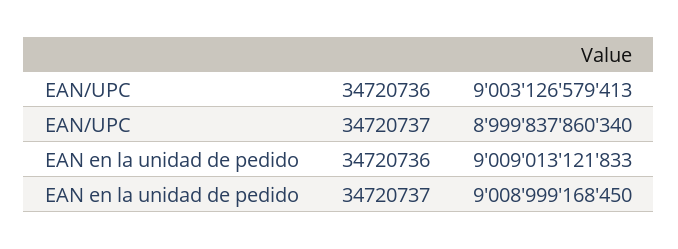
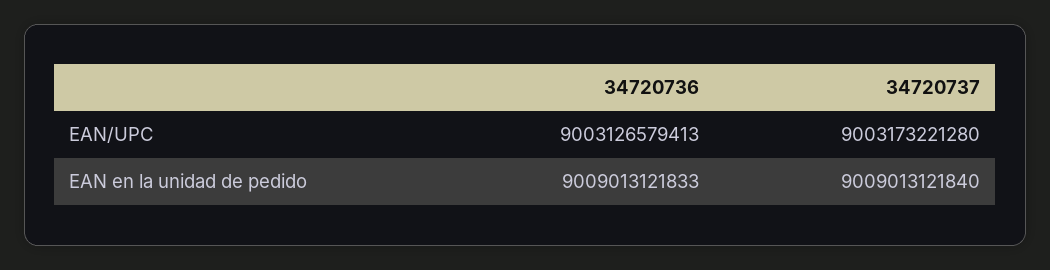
  {
    "EAN/UPC": {
      "34720736": 9003126579413,
-     "34720737": 8999837860340
+     "34720737": 9003173221280
    },
    "EAN en la unidad de pedido": {
      "34720736": 9009013121833,
-     "34720737": 9008999168450
+     "34720737": 9009013121840
    }
  }

